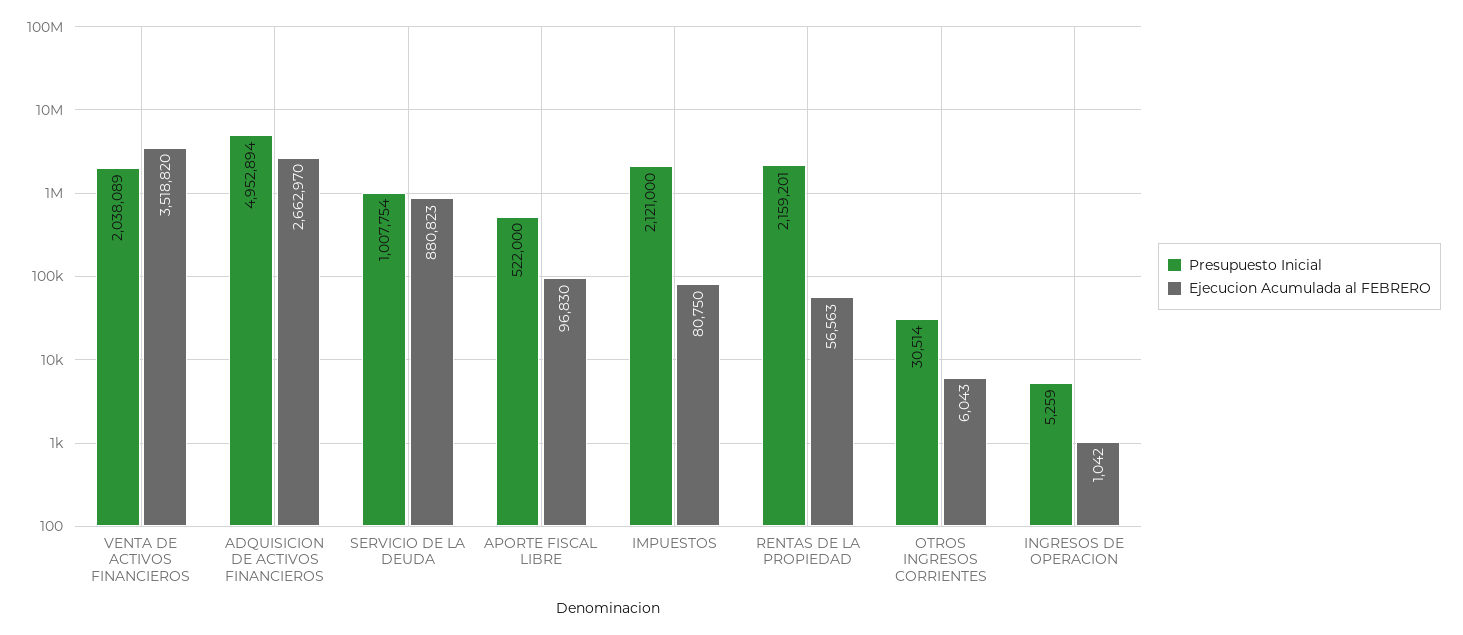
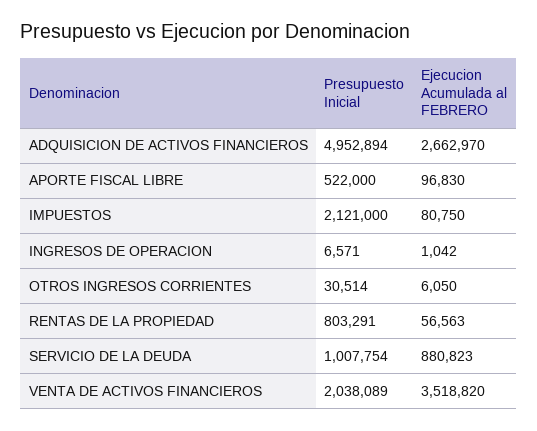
  {
    "Presupuesto Inicial": {
      "VENTA DE ACTIVOS FINANCIEROS": 2038089,
      "ADQUISICION DE ACTIVOS FINANCIEROS": 4952894,
      "SERVICIO DE LA DEUDA": 1007754,
      "APORTE FISCAL LIBRE": 522000,
      "IMPUESTOS": 2121000,
-     "RENTAS DE LA PROPIEDAD": 2159201,
+     "RENTAS DE LA PROPIEDAD": 803291,
      "OTROS INGRESOS CORRIENTES": 30514,
-     "INGRESOS DE OPERACION": 5259
+     "INGRESOS DE OPERACION": 6571
    },
    "Ejecucion Acumulada al FEBRERO": {
      "VENTA DE ACTIVOS FINANCIEROS": 3518820,
      "ADQUISICION DE ACTIVOS FINANCIEROS": 2662970,
      "SERVICIO DE LA DEUDA": 880823,
      "APORTE FISCAL LIBRE": 96830,
      "IMPUESTOS": 80750,
      "RENTAS DE LA PROPIEDAD": 56563,
-     "OTROS INGRESOS CORRIENTES": 6043,
+     "OTROS INGRESOS CORRIENTES": 6050,
      "INGRESOS DE OPERACION": 1042
    }
  }

